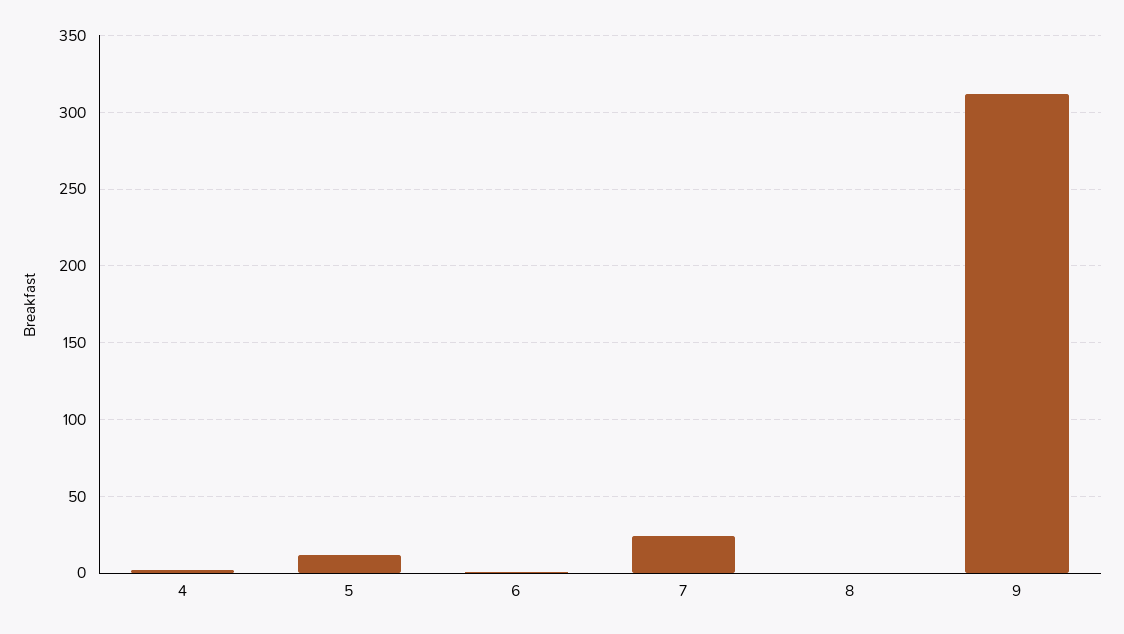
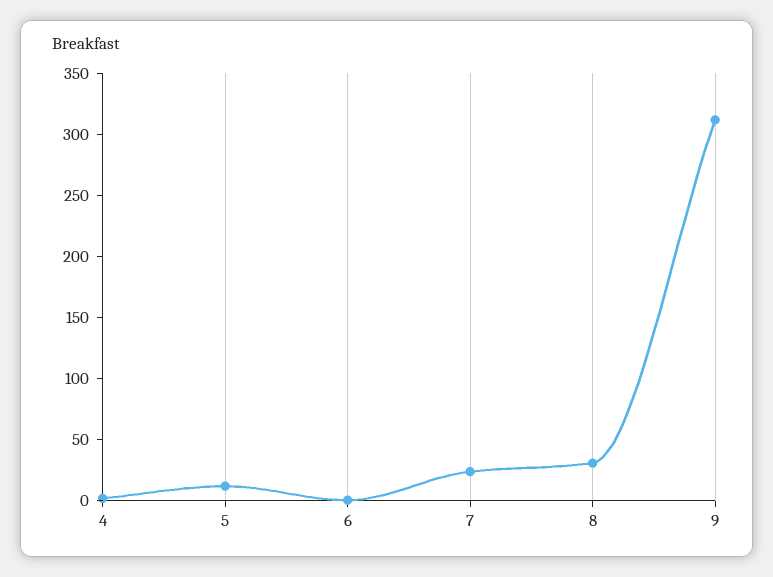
  {
    "4": 0,
    "5": 10,
    "6": 0,
    "7": 25,
-   "8": 0,
+   "8": 30,
    "9": 310
  }

